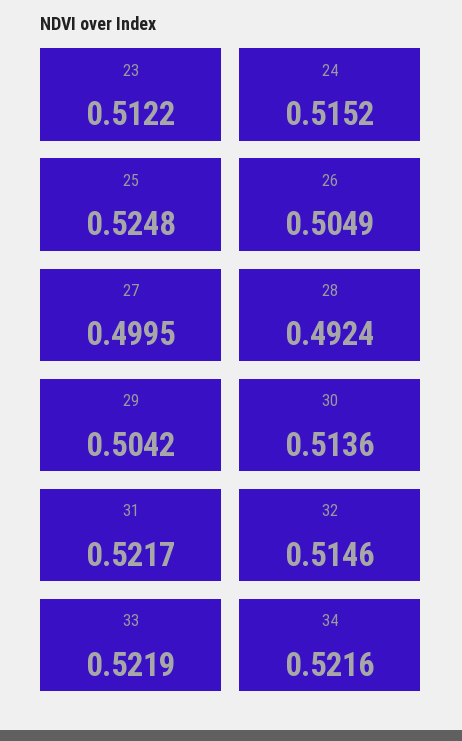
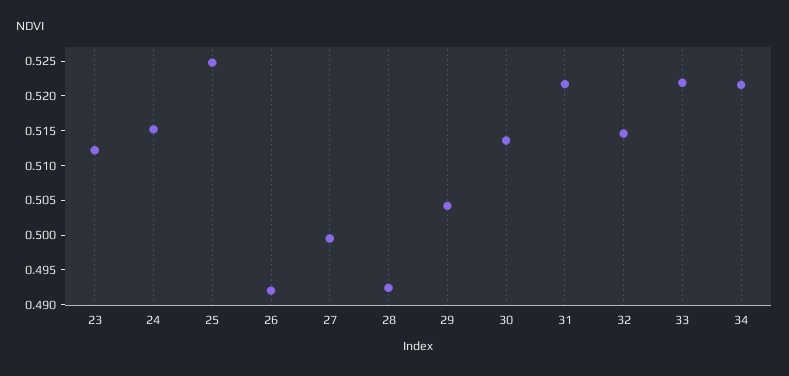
  {
    "23": 0.5122,
    "24": 0.5152,
    "25": 0.5248,
-   "26": 0.5049,
+   "26": 0.4925,
    "27": 0.4995,
    "28": 0.4924,
    "29": 0.5042,
    "30": 0.5136,
    "31": 0.5217,
    "32": 0.5146,
    "33": 0.5219,
    "34": 0.5216
  }

